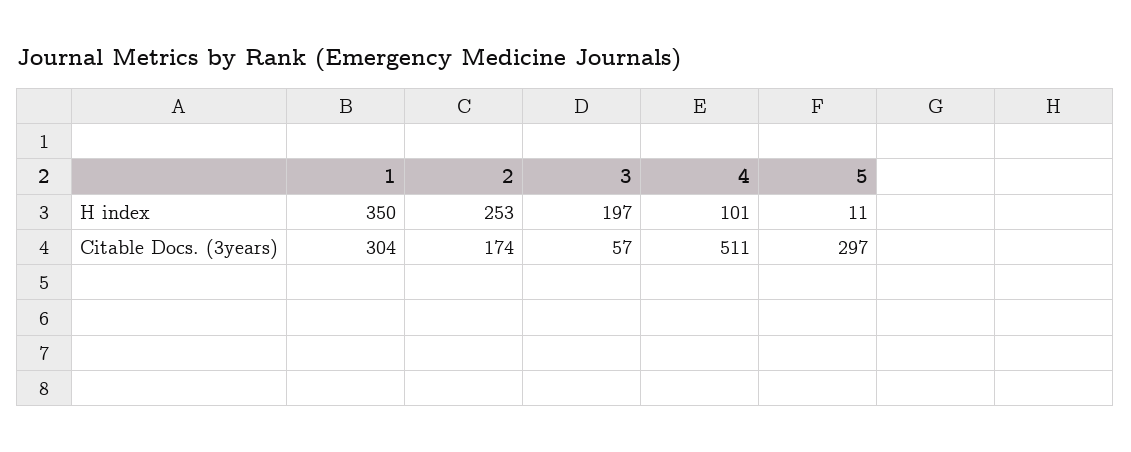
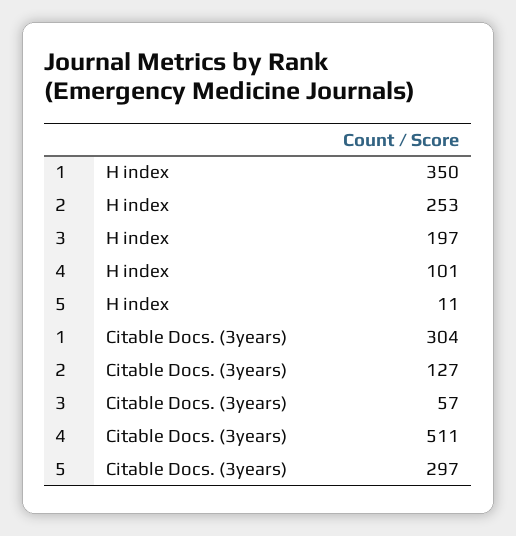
  {
    "1": {
      "H index": 350,
      "Citable Docs. (3years)": 304
    },
    "2": {
      "H index": 253,
-     "Citable Docs. (3years)": 174
+     "Citable Docs. (3years)": 127
    },
    "3": {
      "H index": 197,
      "Citable Docs. (3years)": 57
    },
    "4": {
      "H index": 101,
      "Citable Docs. (3years)": 511
    },
    "5": {
      "H index": 11,
      "Citable Docs. (3years)": 297
    }
  }

